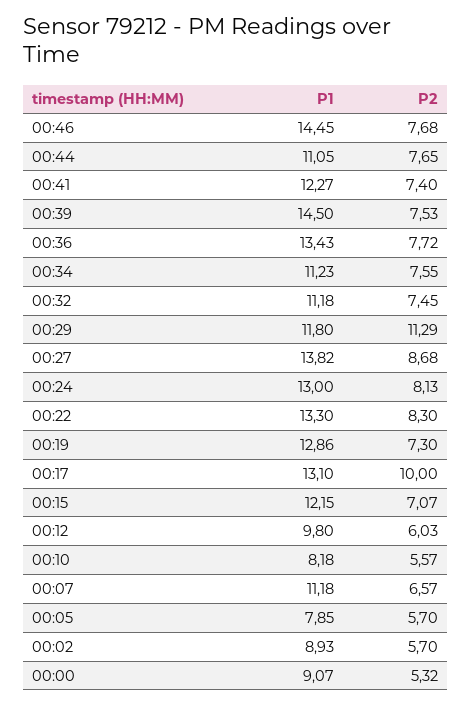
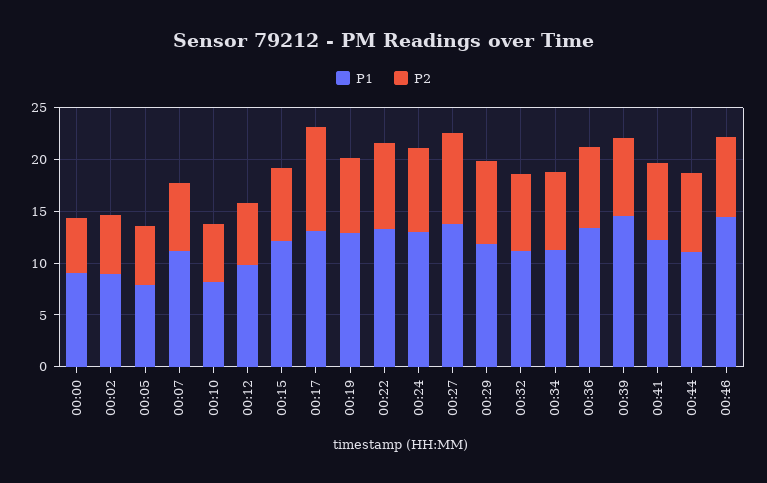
  {
    "P1": {
      "00:46": 14.45,
      "00:44": 11.05,
      "00:41": 12.27,
      "00:39": 14.5,
      "00:36": 13.43,
      "00:34": 11.23,
      "00:32": 11.18,
      "00:29": 11.8,
      "00:27": 13.82,
      "00:24": 13,
      "00:22": 13.3,
      "00:19": 12.86,
      "00:17": 13.1,
      "00:15": 12.15,
      "00:12": 9.8,
      "00:10": 8.18,
      "00:07": 11.18,
      "00:05": 7.85,
      "00:02": 8.93,
      "00:00": 9.07
    },
    "P2": {
      "00:46": 7.68,
      "00:44": 7.65,
      "00:41": 7.4,
      "00:39": 7.53,
      "00:36": 7.72,
      "00:34": 7.55,
      "00:32": 7.45,
-     "00:29": 11.29,
+     "00:29": 8,
      "00:27": 8.68,
      "00:24": 8.13,
      "00:22": 8.3,
      "00:19": 7.3,
      "00:17": 10,
      "00:15": 7.07,
      "00:12": 6.03,
      "00:10": 5.57,
      "00:07": 6.57,
      "00:05": 5.7,
      "00:02": 5.7,
      "00:00": 5.32
    }
  }

